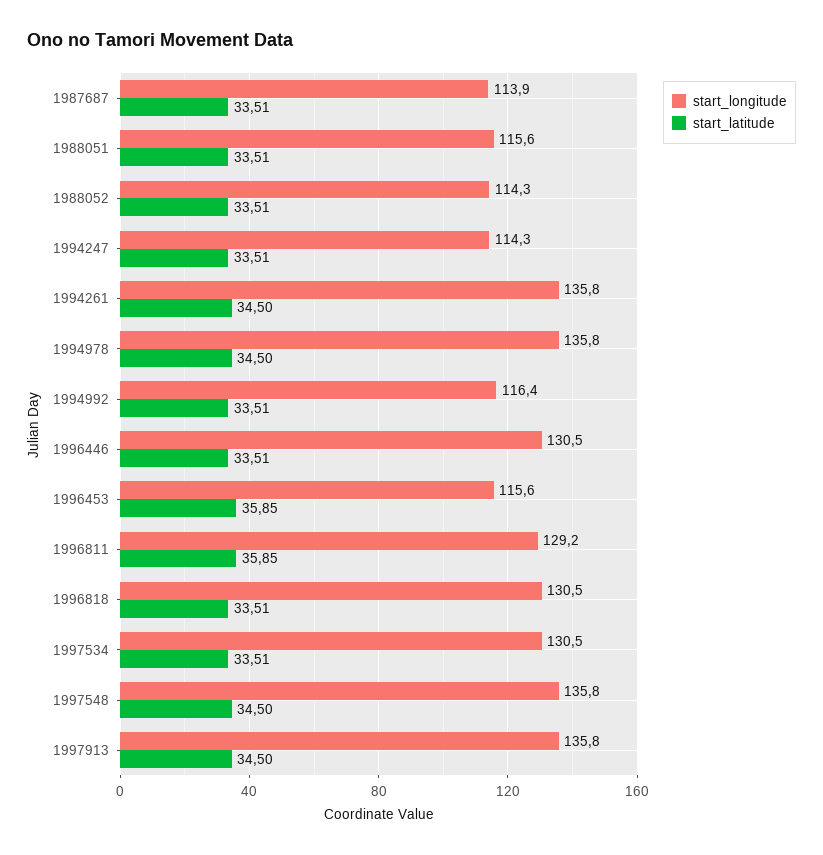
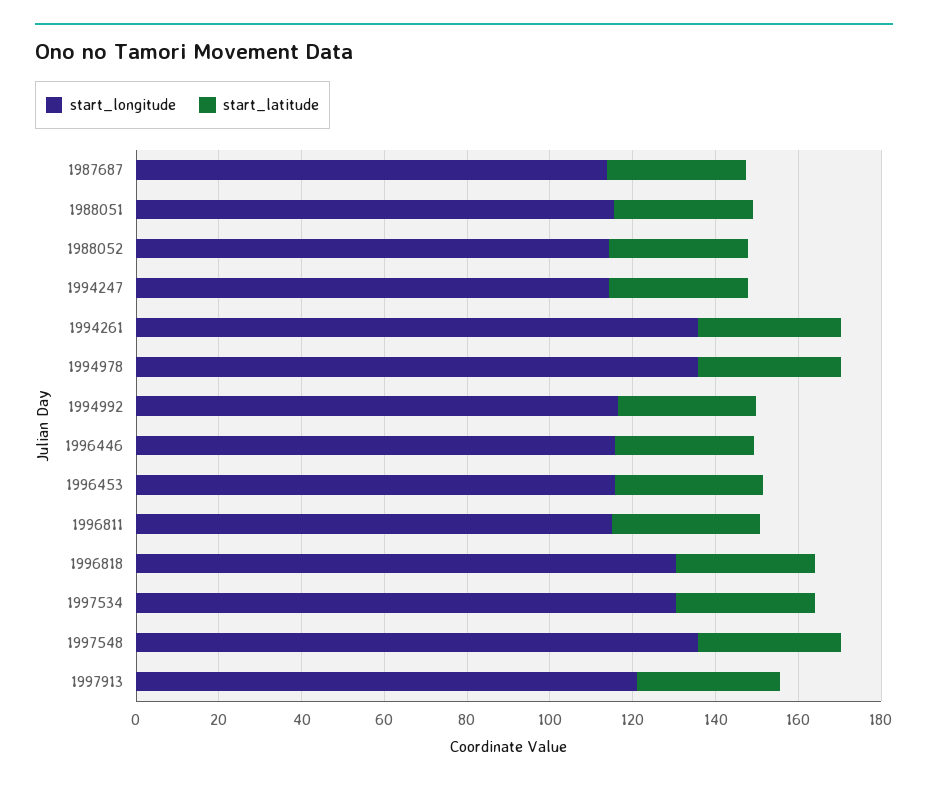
  {
    "start_longitude": {
      "1987687": 113.9,
      "1988051": 115.6,
      "1988052": 114.3,
      "1994247": 114.3,
      "1994261": 135.8,
      "1994978": 135.8,
      "1994992": 116.4,
-     "1996446": 130.5,
+     "1996446": 115,
      "1996453": 115.6,
-     "1996811": 129.2,
+     "1996811": 115,
      "1996818": 130.5,
      "1997534": 130.5,
      "1997548": 135.8,
-     "1997913": 135.8
+     "1997913": 120
    },
    "start_latitude": {
      "1987687": 33.51,
      "1988051": 33.51,
      "1988052": 33.51,
      "1994247": 33.51,
      "1994261": 34.5,
      "1994978": 34.5,
      "1994992": 33.51,
      "1996446": 33.51,
      "1996453": 35.85,
      "1996811": 35.85,
      "1996818": 33.51,
      "1997534": 33.51,
      "1997548": 34.5,
      "1997913": 34.5
    }
  }

